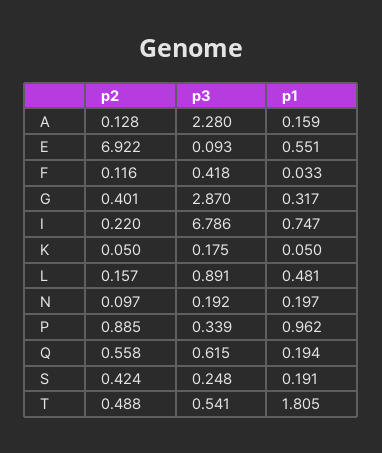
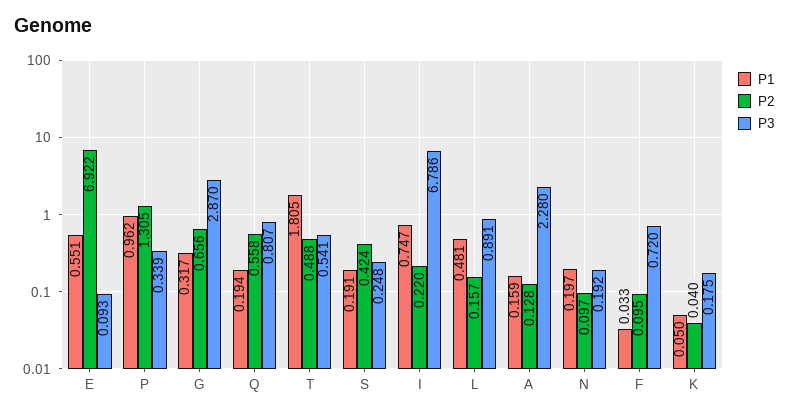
  {
    "p2": {
      "A": 0.128,
      "E": 6.922,
-     "F": 0.116,
+     "F": 0.095,
-     "G": 0.401,
+     "G": 0.656,
      "I": 0.22,
-     "K": 0.05,
+     "K": 0.04,
      "L": 0.157,
      "N": 0.097,
-     "P": 0.885,
+     "P": 1.305,
      "Q": 0.558,
      "S": 0.424,
      "T": 0.488
    },
    "p3": {
      "A": 2.28,
      "E": 0.093,
-     "F": 0.418,
+     "F": 0.72,
      "G": 2.87,
      "I": 6.786,
      "K": 0.175,
      "L": 0.891,
      "N": 0.192,
      "P": 0.339,
-     "Q": 0.615,
+     "Q": 0.807,
      "S": 0.248,
      "T": 0.541
    },
    "p1": {
      "A": 0.159,
      "E": 0.551,
      "F": 0.033,
      "G": 0.317,
      "I": 0.747,
      "K": 0.05,
      "L": 0.481,
      "N": 0.197,
      "P": 0.962,
      "Q": 0.194,
      "S": 0.191,
      "T": 1.805
    }
  }

